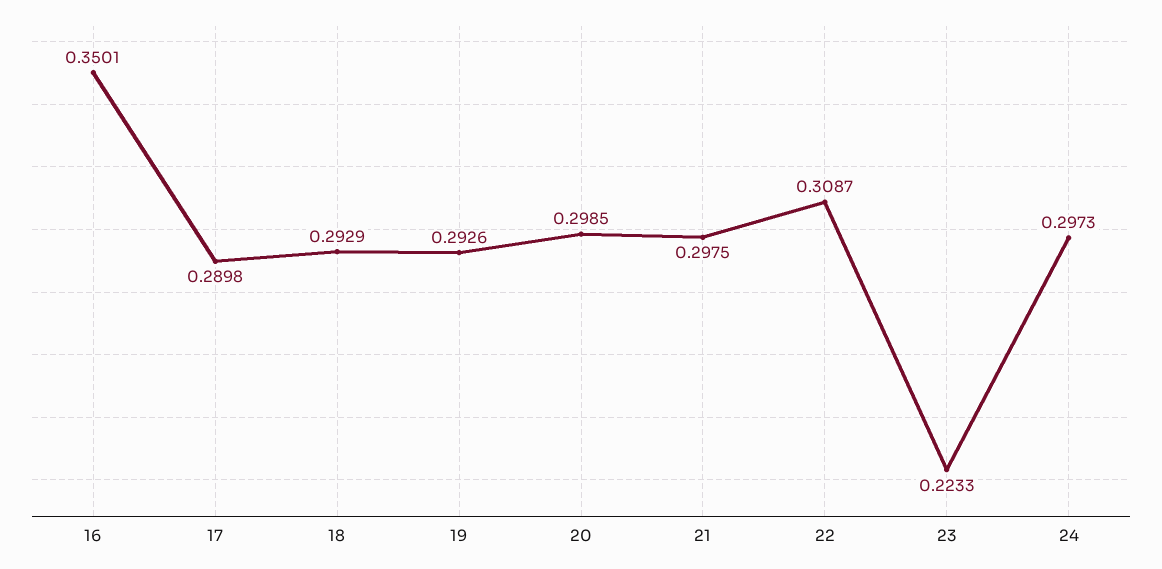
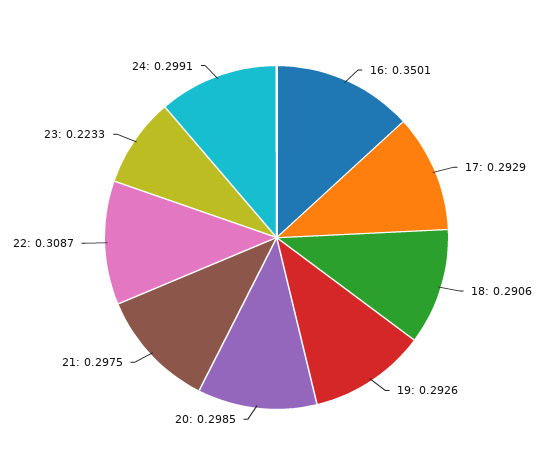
  {
    "16": 0.3501,
-   "17": 0.2898,
+   "17": 0.2929,
-   "18": 0.2929,
+   "18": 0.2906,
    "19": 0.2926,
    "20": 0.2985,
    "21": 0.2975,
    "22": 0.3087,
    "23": 0.2233,
-   "24": 0.2973
+   "24": 0.2991
  }

